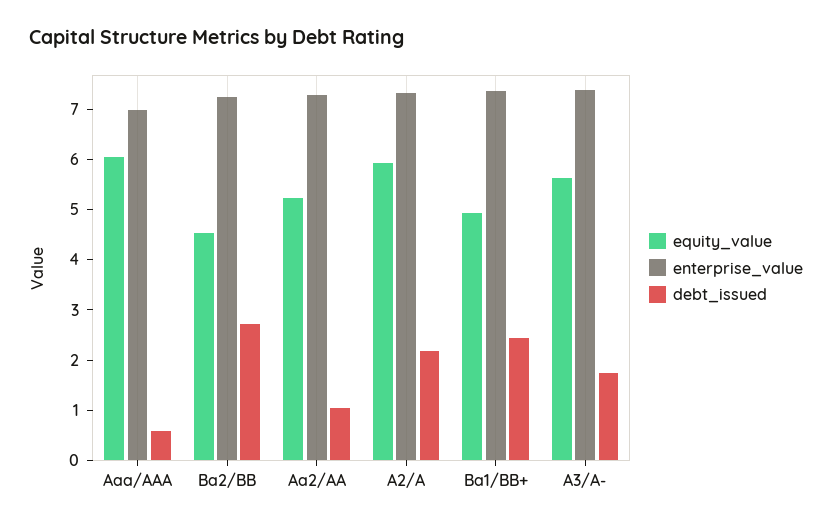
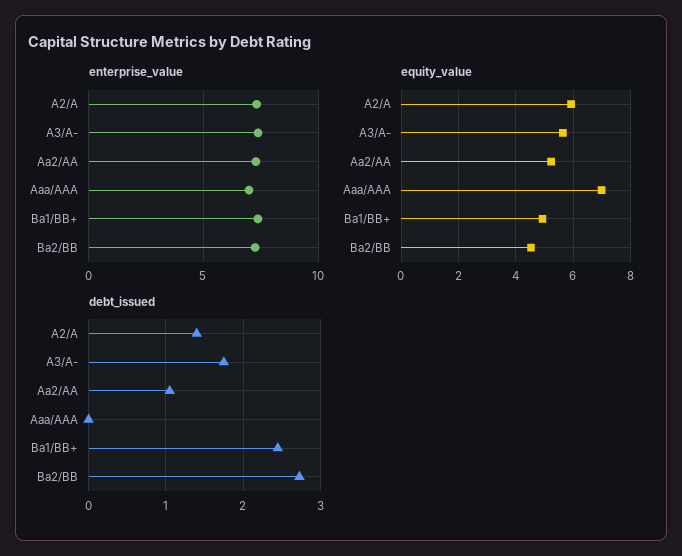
  {
    "equity_value": {
-     "Aaa/AAA": 6,
+     "Aaa/AAA": 7,
      "Ba2/BB": 4.6,
      "Aa2/AA": 5.2,
      "A2/A": 6,
      "Ba1/BB+": 5,
      "A3/A-": 5.6
    },
    "enterprise_value": {
      "Aaa/AAA": 7,
      "Ba2/BB": 7.2,
      "Aa2/AA": 7.2,
      "A2/A": 7.4,
      "Ba1/BB+": 7.4,
      "A3/A-": 7.4
    },
    "debt_issued": {
-     "Aaa/AAA": 0.6,
+     "Aaa/AAA": 0,
      "Ba2/BB": 2.7,
      "Aa2/AA": 1,
-     "A2/A": 2.2,
+     "A2/A": 1.4,
      "Ba1/BB+": 2.4,
      "A3/A-": 1.7
    }
  }

